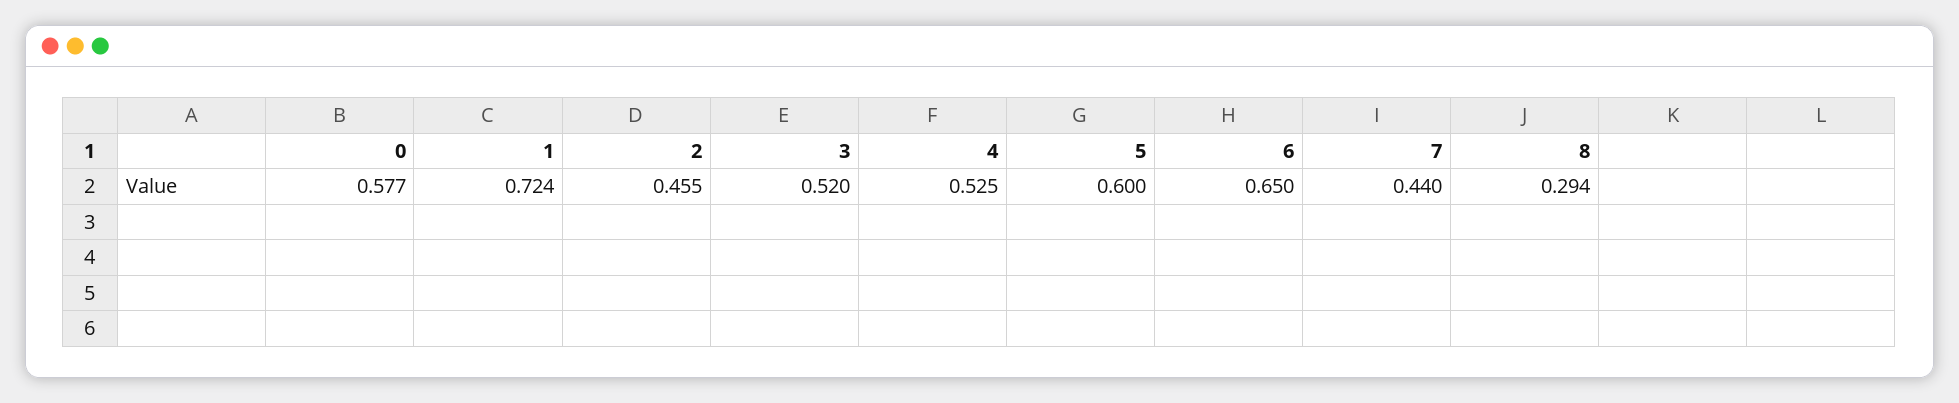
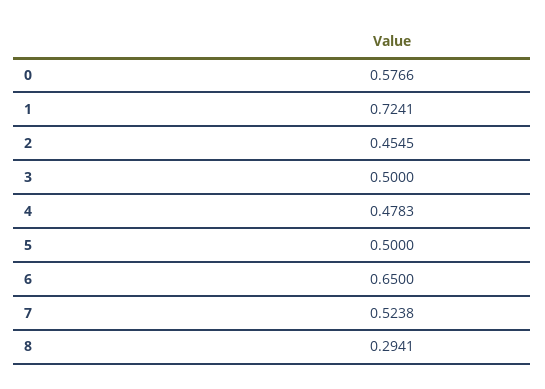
  {
    "0": 0.5766,
    "1": 0.7241,
    "2": 0.4545,
-   "3": 0.52,
+   "3": 0.5,
-   "4": 0.525,
+   "4": 0.4783,
-   "5": 0.6,
+   "5": 0.5,
    "6": 0.65,
-   "7": 0.44,
+   "7": 0.5238,
    "8": 0.2941
  }

